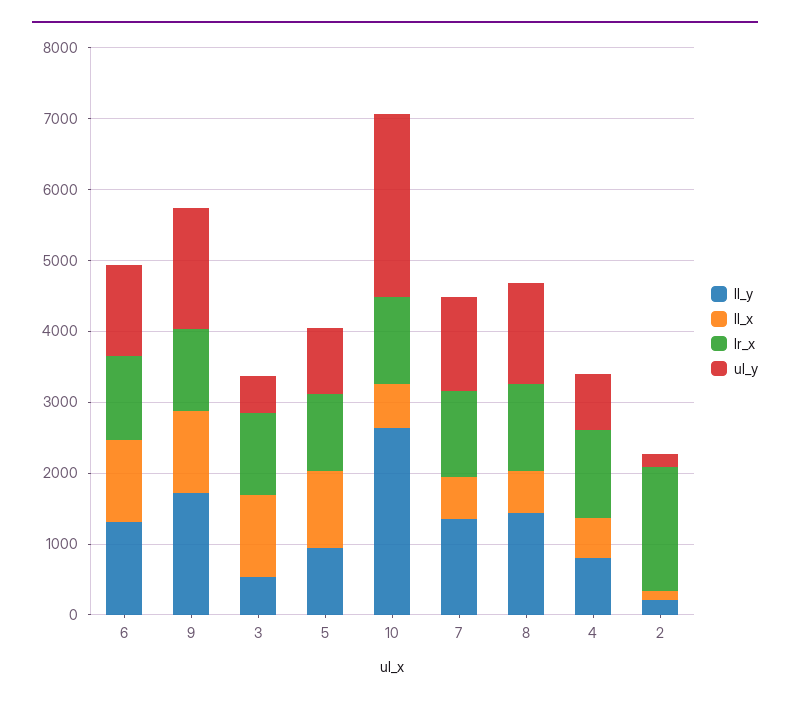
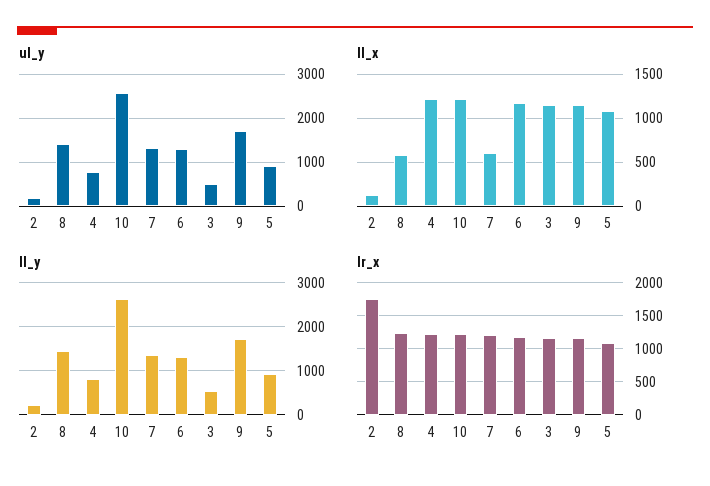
  {
    "ll_y": {
      "6": 1400,
      "9": 1800,
      "3": 600,
      "5": 1000,
      "10": 2600,
      "7": 1400,
      "8": 1400,
      "4": 800,
      "2": 200
    },
    "ll_x": {
      "6": 1200,
      "9": 1200,
      "3": 1200,
      "5": 1100,
-     "10": 600,
+     "10": 1200,
      "7": 600,
      "8": 600,
-     "4": 600,
+     "4": 1200,
      "2": 100
    },
    "lr_x": {
      "6": 1200,
      "9": 1200,
      "3": 1200,
      "5": 1100,
      "10": 1200,
      "7": 1200,
      "8": 1200,
      "4": 1200,
      "2": 1800
    },
    "ul_y": {
      "6": 1200,
      "9": 1600,
      "3": 600,
      "5": 1000,
      "10": 2600,
      "7": 1400,
      "8": 1400,
      "4": 800,
      "2": 200
    }
  }

